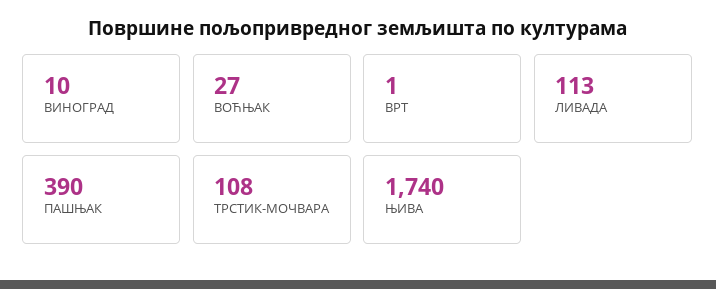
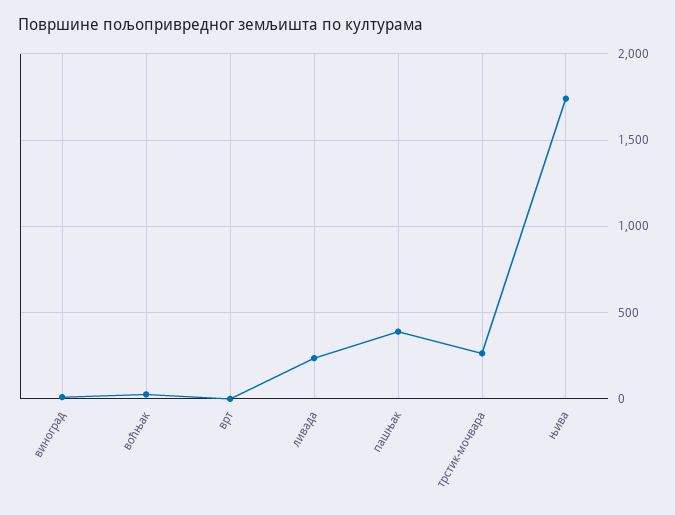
  {
    "ВИНОГРАД": 10,
    "ВОЋЊАК": 27,
    "ВРТ": 1,
-   "ЛИВАДА": 113,
+   "ЛИВАДА": 250,
    "ПАШЊАК": 390,
-   "ТРСТИК-МОЧВАРА": 108,
+   "ТРСТИК-МОЧВАРА": 250,
    "ЊИВА": 1740
  }

